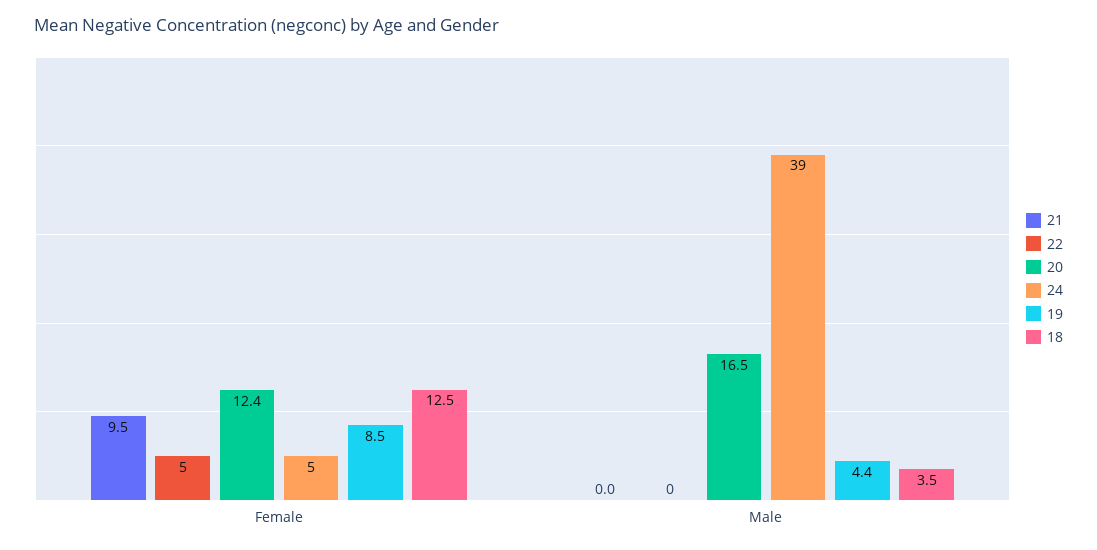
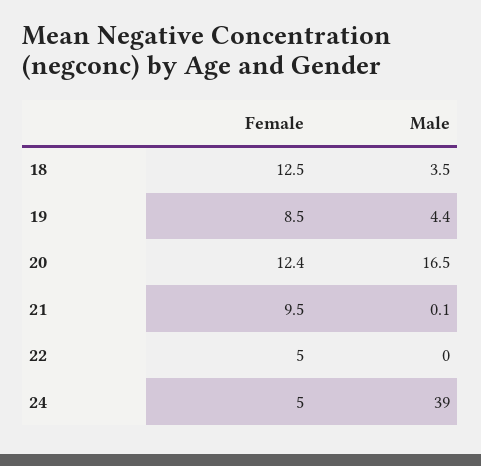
  {
    "21": {
      "Female": 9.5,
-     "Male": 0
+     "Male": 0.1
    },
    "22": {
      "Female": 5,
      "Male": 0
    },
    "20": {
      "Female": 12.4,
      "Male": 16.5
    },
    "24": {
      "Female": 5,
      "Male": 39
    },
    "19": {
      "Female": 8.5,
      "Male": 4.4
    },
    "18": {
      "Female": 12.5,
      "Male": 3.5
    }
  }

